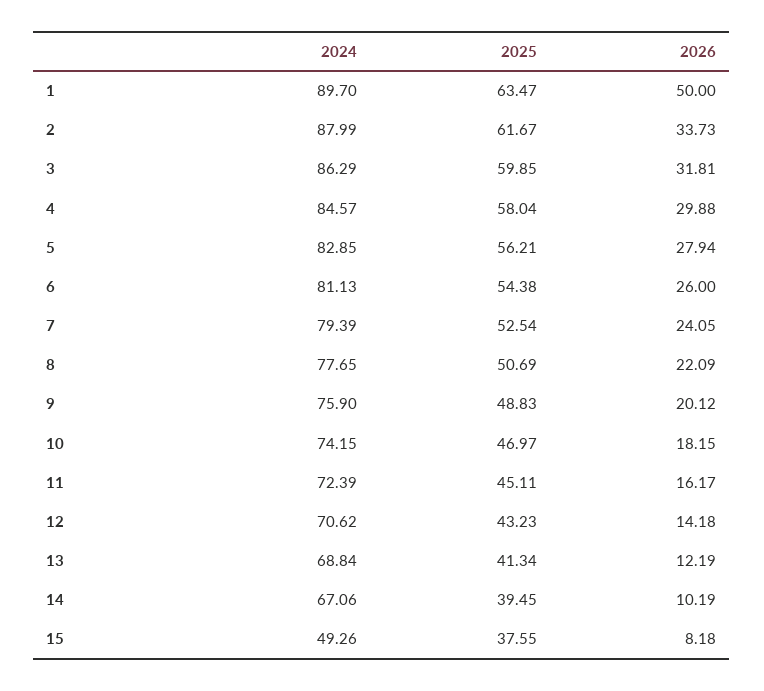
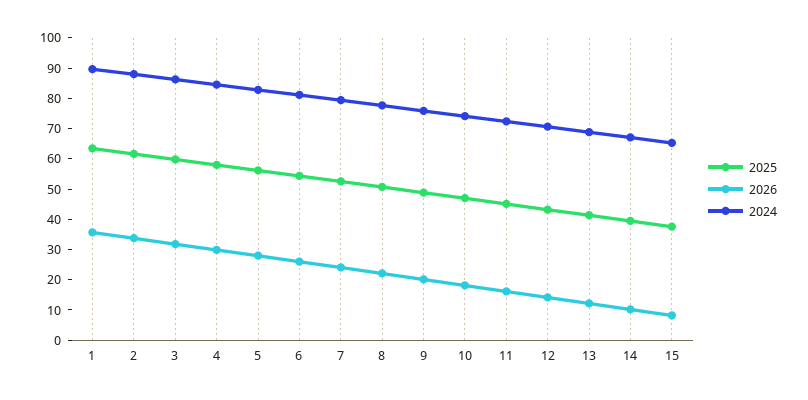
  {
    "2024": {
      "1": 89.7,
      "2": 87.99,
      "3": 86.29,
      "4": 84.57,
      "5": 82.85,
      "6": 81.13,
      "7": 79.39,
      "8": 77.65,
      "9": 75.9,
      "10": 74.15,
      "11": 72.39,
      "12": 70.62,
      "13": 68.84,
      "14": 67.06,
-     "15": 49.26
+     "15": 65
    },
    "2025": {
      "1": 63.47,
      "2": 61.67,
      "3": 59.85,
      "4": 58.04,
      "5": 56.21,
      "6": 54.38,
      "7": 52.54,
      "8": 50.69,
      "9": 48.83,
      "10": 46.97,
      "11": 45.11,
      "12": 43.23,
      "13": 41.34,
      "14": 39.45,
      "15": 37.55
    },
    "2026": {
-     "1": 50,
+     "1": 35,
      "2": 33.73,
      "3": 31.81,
      "4": 29.88,
      "5": 27.94,
      "6": 26,
      "7": 24.05,
      "8": 22.09,
      "9": 20.12,
      "10": 18.15,
      "11": 16.17,
      "12": 14.18,
      "13": 12.19,
      "14": 10.19,
      "15": 8.18
    }
  }

